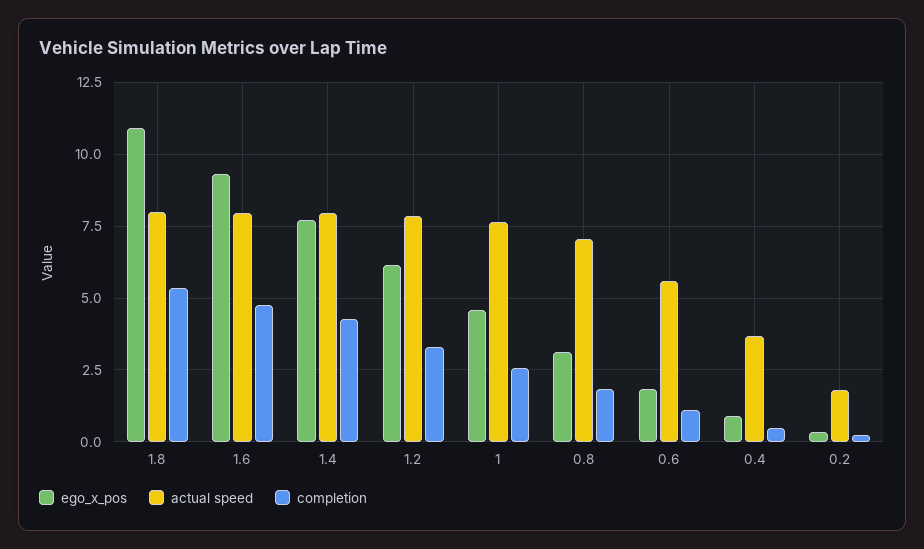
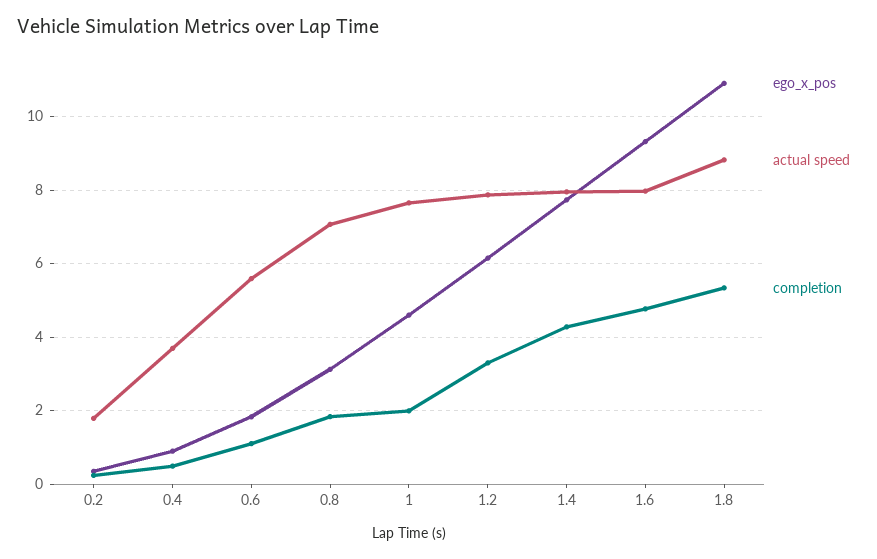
  {
    "ego_x_pos": {
      "1.8": 11,
      "1.6": 9.4,
      "1.4": 7.8,
      "1.2": 6.2,
      "1": 4.6,
      "0.8": 3.2,
      "0.6": 1.8,
      "0.4": 1,
      "0.2": 0.4
    },
    "actual speed": {
-     "1.8": 8,
+     "1.8": 8.8,
      "1.6": 8,
      "1.4": 8,
      "1.2": 7.8,
      "1": 7.6,
      "0.8": 7,
      "0.6": 5.6,
      "0.4": 3.6,
      "0.2": 1.8
    },
    "completion": {
      "1.8": 5.4,
      "1.6": 4.8,
      "1.4": 4.2,
      "1.2": 3.4,
-     "1": 2.5,
+     "1": 2,
      "0.8": 1.8,
      "0.6": 1.2,
      "0.4": 0.4,
      "0.2": 0.2
    }
  }

